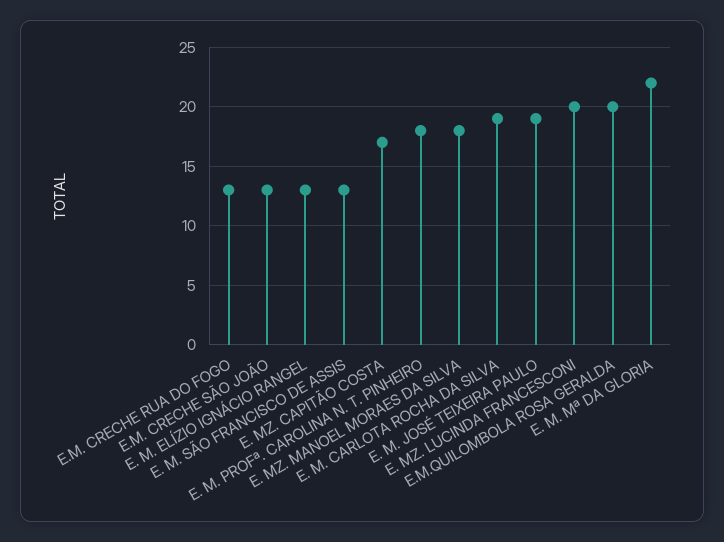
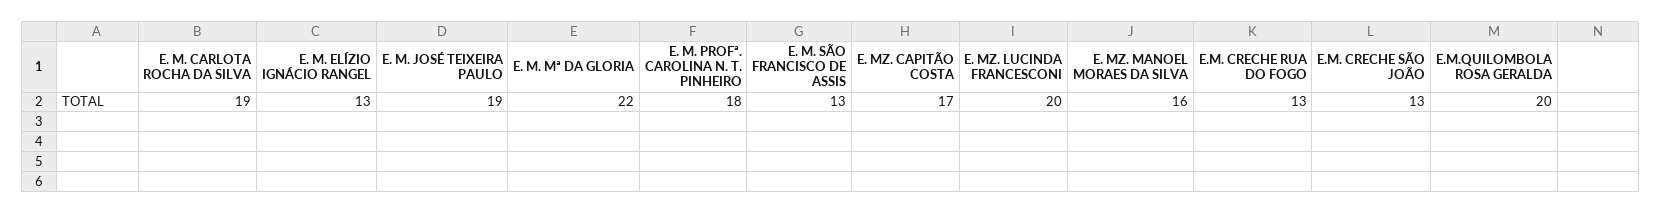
  {
    "E.M. CRECHE RUA DO FOGO": 13,
    "E.M. CRECHE SÃO JOÃO": 13,
    "E. M. ELÍZIO IGNÁCIO RANGEL": 13,
    "E. M. SÃO FRANCISCO DE ASSIS": 13,
    "E. MZ. CAPITÃO COSTA": 17,
    "E. M. PROFª. CAROLINA N. T. PINHEIRO": 18,
-   "E. MZ. MANOEL MORAES DA SILVA": 18,
+   "E. MZ. MANOEL MORAES DA SILVA": 16,
    "E. M. CARLOTA ROCHA DA SILVA": 19,
    "E. M. JOSÉ TEIXEIRA PAULO": 19,
    "E. MZ. LUCINDA FRANCESCONI": 20,
    "E.M.QUILOMBOLA ROSA GERALDA": 20,
    "E. M. Mª DA GLORIA": 22
  }

